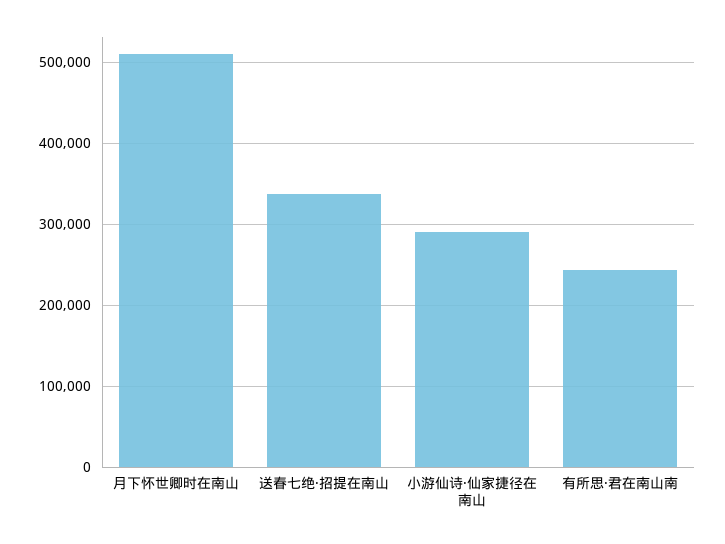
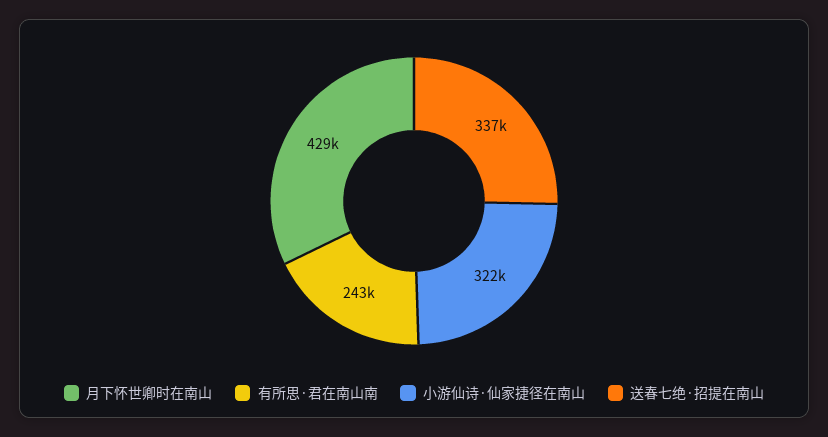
  {
-   "月下怀世卿时在南山": 510000,
+   "月下怀世卿时在南山": 429000,
    "送春七绝·招提在南山": 337000,
-   "小游仙诗·仙家捷径在南山": 290000,
+   "小游仙诗·仙家捷径在南山": 322000,
    "有所思·君在南山南": 243000
  }

